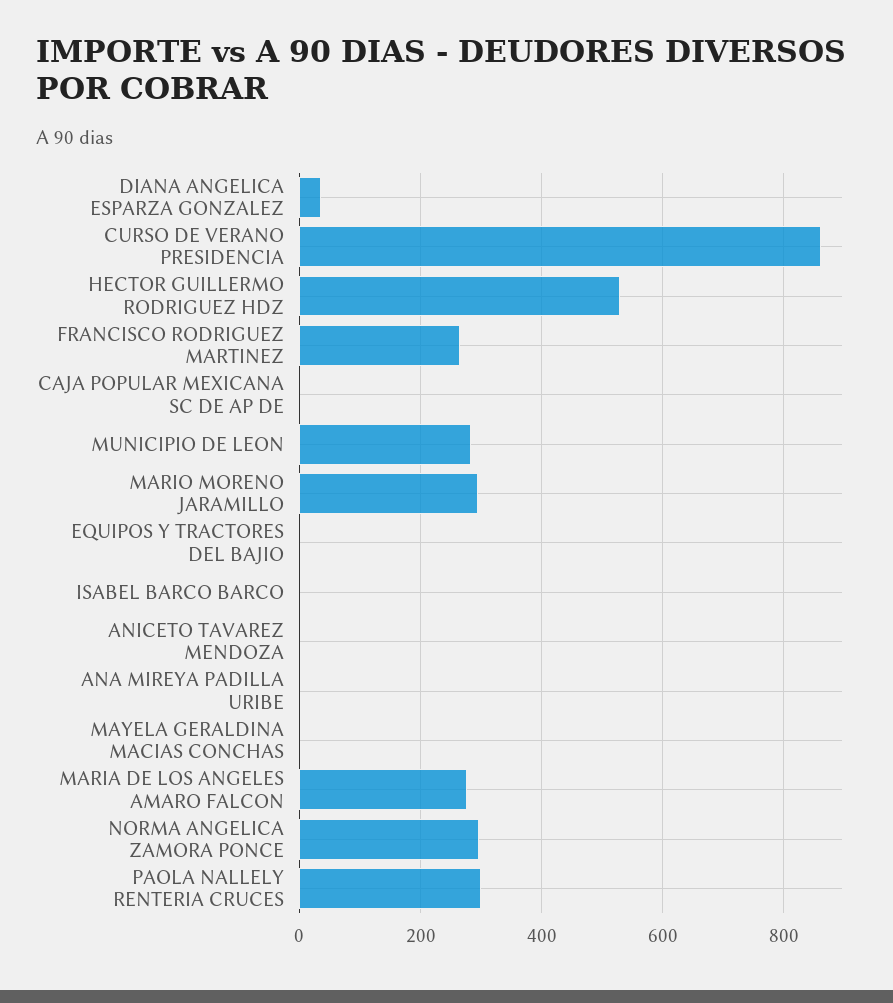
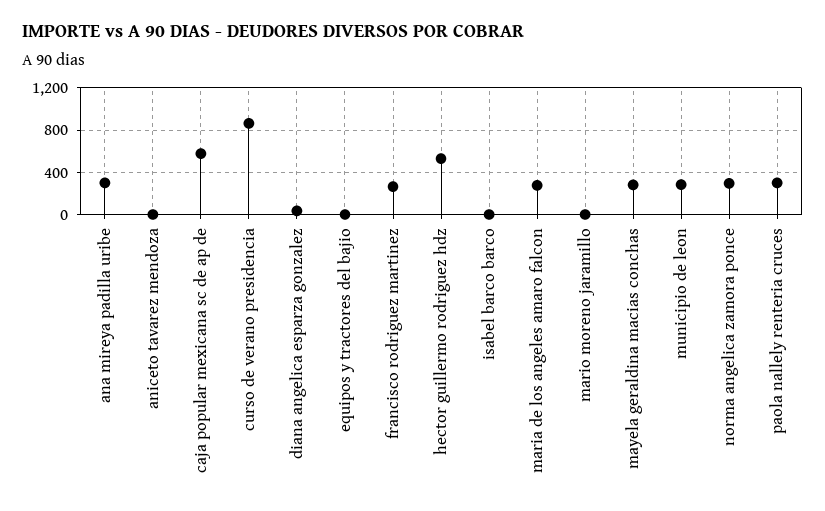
  {
    "DIANA ANGELICA ESPARZA GONZALEZ": 40,
    "CURSO DE VERANO PRESIDENCIA": 860,
    "HECTOR GUILLERMO RODRIGUEZ HDZ": 540,
    "FRANCISCO RODRIGUEZ MARTINEZ": 260,
-   "CAJA POPULAR MEXICANA SC DE AP DE": 0,
+   "CAJA POPULAR MEXICANA SC DE AP DE": 600,
    "MUNICIPIO DE LEON": 280,
-   "MARIO MORENO JARAMILLO": 300,
+   "MARIO MORENO JARAMILLO": 0,
    "EQUIPOS Y TRACTORES DEL BAJIO": 0,
    "ISABEL BARCO BARCO": 0,
    "ANICETO TAVAREZ MENDOZA": 0,
-   "ANA MIREYA PADILLA URIBE": 0,
+   "ANA MIREYA PADILLA URIBE": 300,
-   "MAYELA GERALDINA MACIAS CONCHAS": 0,
+   "MAYELA GERALDINA MACIAS CONCHAS": 300,
    "MARIA DE LOS ANGELES AMARO FALCON": 280,
    "NORMA ANGELICA ZAMORA PONCE": 300,
    "PAOLA NALLELY RENTERIA CRUCES": 300
  }

